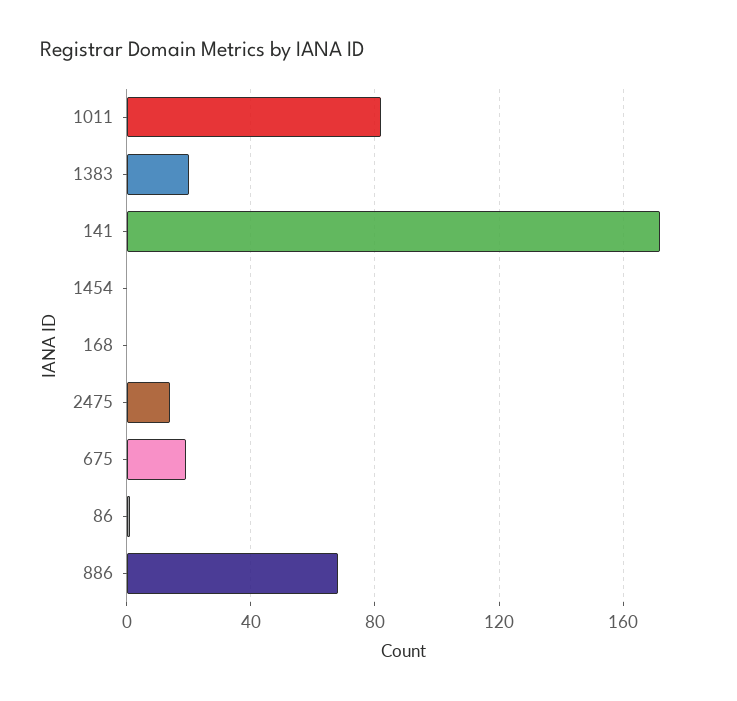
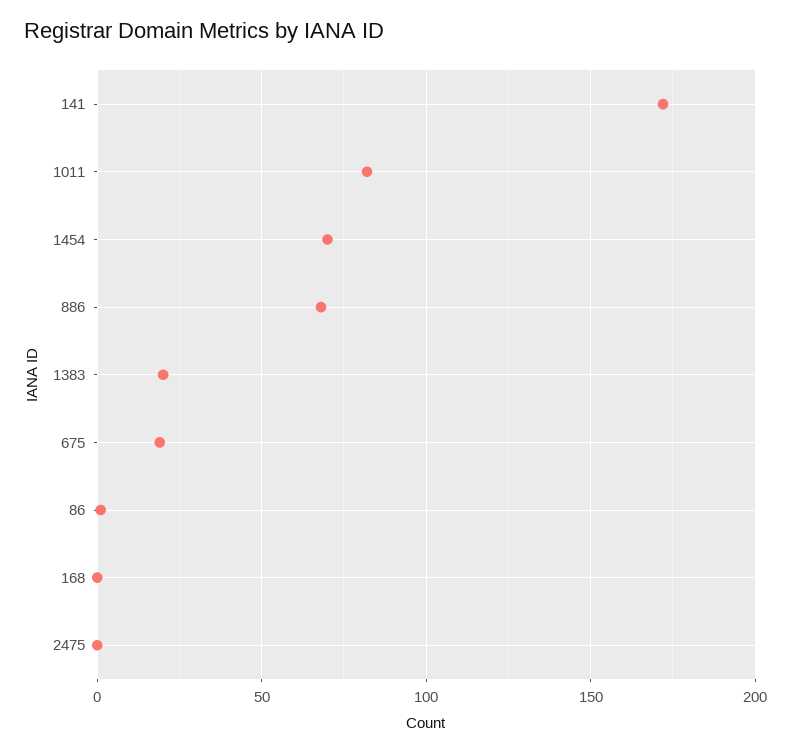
  {
    "1011": 80,
    "1383": 20,
    "141": 170,
-   "1454": 0,
+   "1454": 70,
    "168": 0,
-   "2475": 15,
+   "2475": 0,
    "675": 20,
    "86": 0,
    "886": 70
  }

